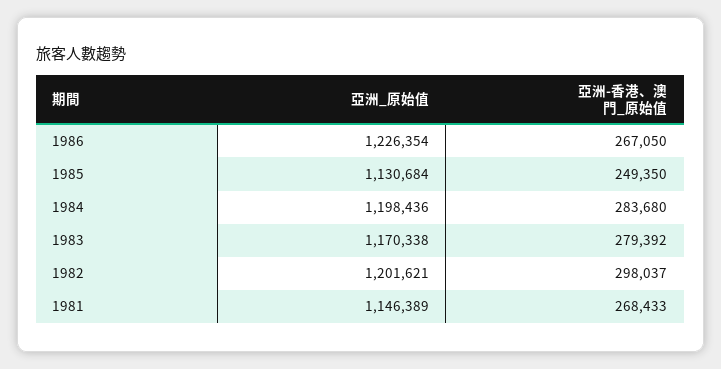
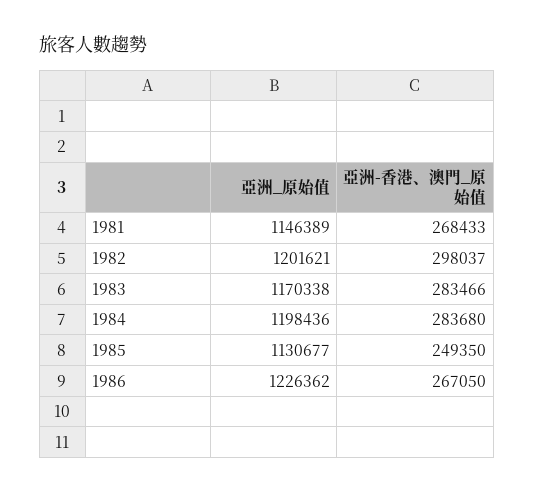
  {
    "亞洲_原始值": {
-     "1986": 1226354,
+     "1986": 1226362,
-     "1985": 1130684,
+     "1985": 1130677,
      "1984": 1198436,
      "1983": 1170338,
      "1982": 1201621,
      "1981": 1146389
    },
    "亞洲-香港、澳門_原始值": {
      "1986": 267050,
      "1985": 249350,
      "1984": 283680,
-     "1983": 279392,
+     "1983": 283466,
      "1982": 298037,
      "1981": 268433
    }
  }

